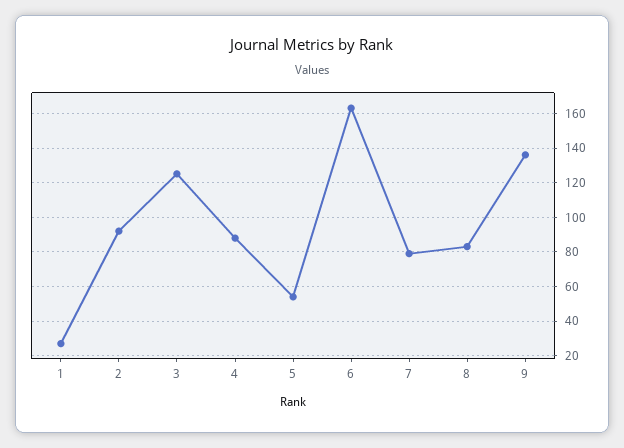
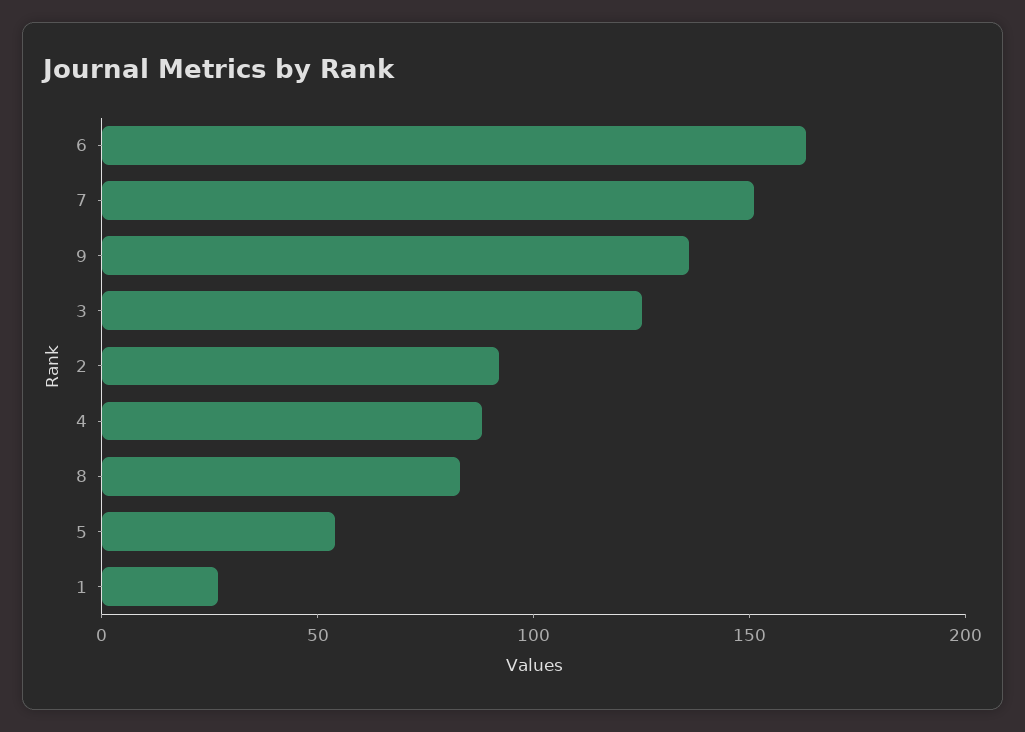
  {
    "1": 25,
    "2": 90,
    "3": 125,
    "4": 90,
    "5": 55,
    "6": 165,
-   "7": 80,
+   "7": 150,
    "8": 85,
    "9": 135
  }

